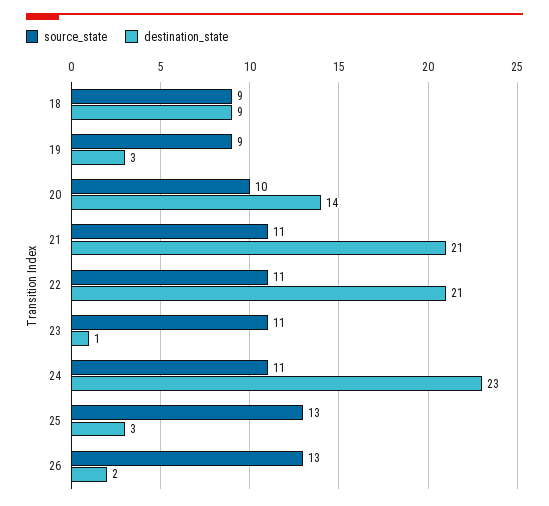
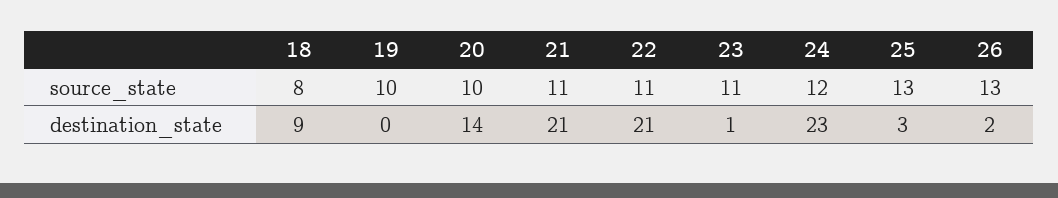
  {
    "source_state": {
-     "18": 9,
+     "18": 8,
-     "19": 9,
+     "19": 10,
      "20": 10,
      "21": 11,
      "22": 11,
      "23": 11,
-     "24": 11,
+     "24": 12,
      "25": 13,
      "26": 13
    },
    "destination_state": {
      "18": 9,
-     "19": 3,
+     "19": 0,
      "20": 14,
      "21": 21,
      "22": 21,
      "23": 1,
      "24": 23,
      "25": 3,
      "26": 2
    }
  }

